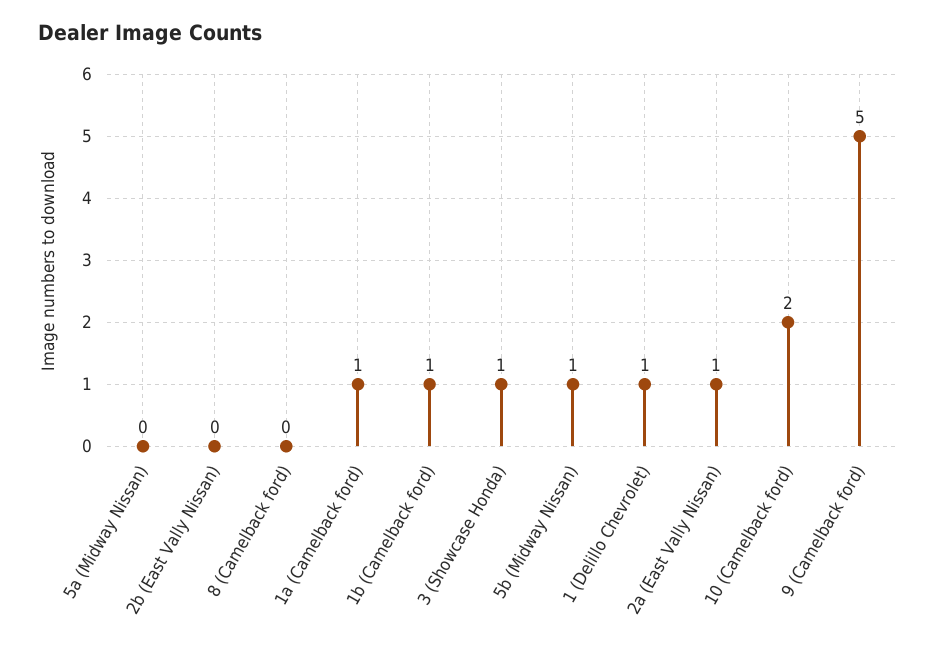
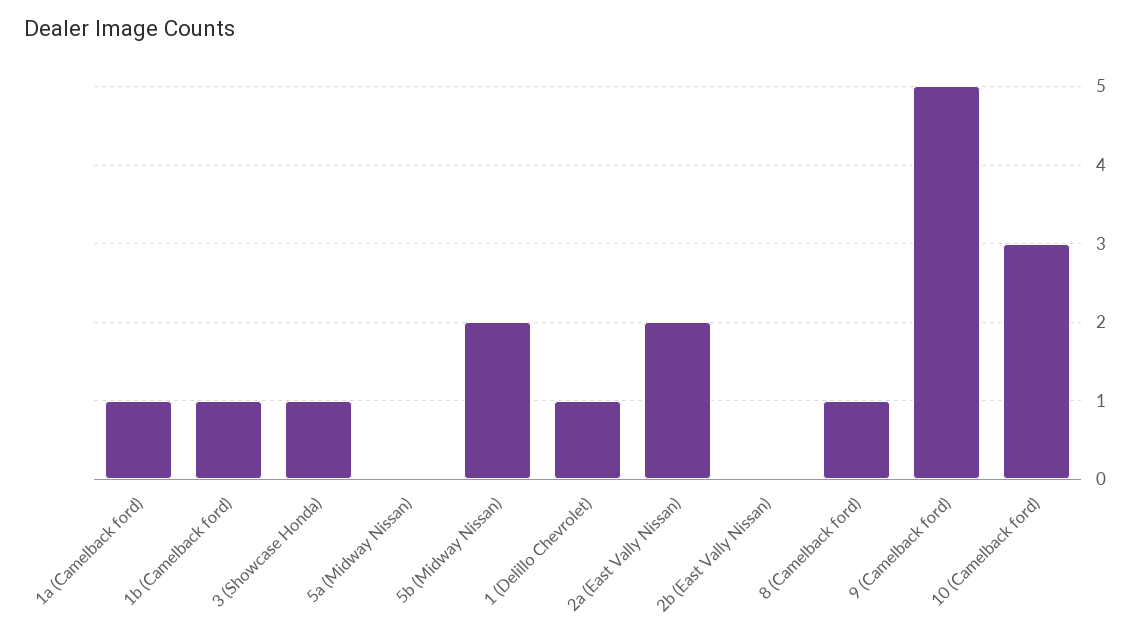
  {
    "5a (Midway Nissan)": 0,
    "2b (East Vally Nissan)": 0,
-   "8 (Camelback ford)": 0,
+   "8 (Camelback ford)": 1,
    "1a (Camelback ford)": 1,
    "1b (Camelback ford)": 1,
    "3 (Showcase Honda)": 1,
-   "5b (Midway Nissan)": 1,
+   "5b (Midway Nissan)": 2,
    "1 (Delillo Chevrolet)": 1,
-   "2a (East Vally Nissan)": 1,
+   "2a (East Vally Nissan)": 2,
-   "10 (Camelback ford)": 2,
+   "10 (Camelback ford)": 3,
    "9 (Camelback ford)": 5
  }

